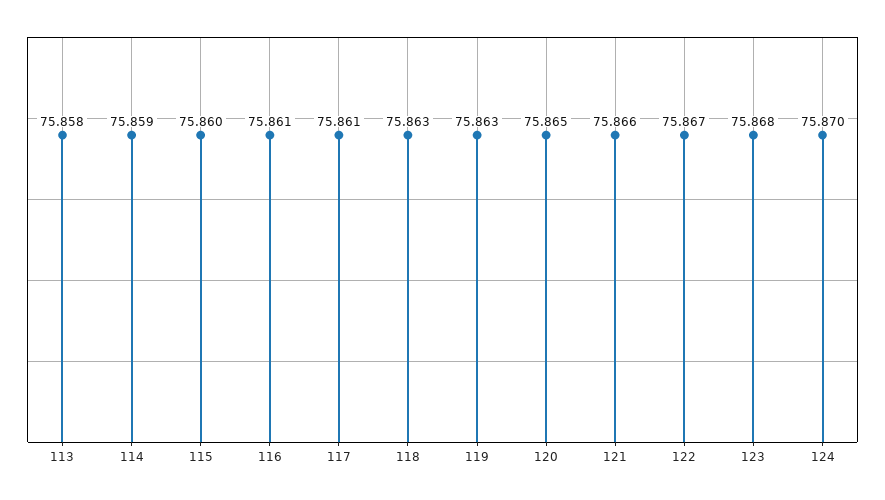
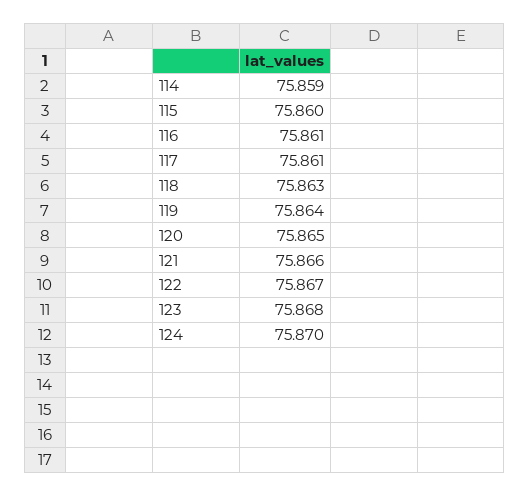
  {
-   "113": 75.858,
    "114": 75.859,
    "115": 75.86,
    "116": 75.861,
    "117": 75.861,
    "118": 75.863,
-   "119": 75.863,
+   "119": 75.864,
    "120": 75.865,
    "121": 75.866,
    "122": 75.867,
    "123": 75.868,
    "124": 75.87
  }

